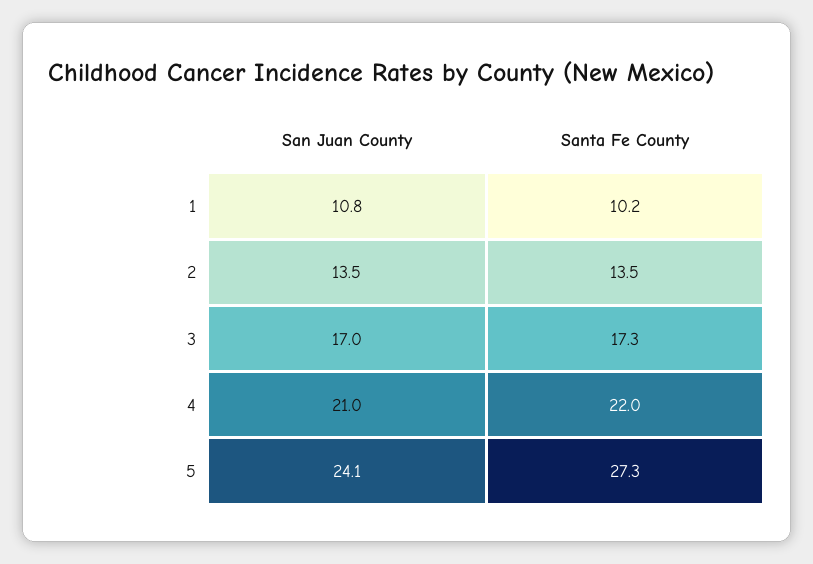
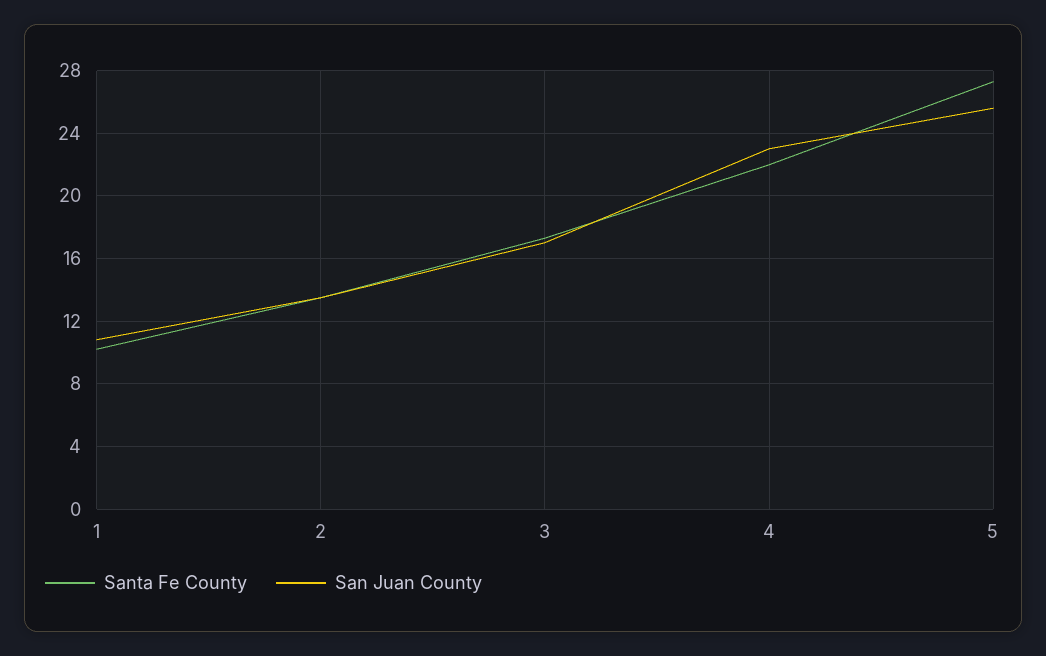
  {
    "San Juan County": {
      "1": 10.8,
      "2": 13.5,
      "3": 17,
-     "4": 21,
+     "4": 23,
-     "5": 24.1
+     "5": 25.5
    },
    "Santa Fe County": {
      "1": 10.2,
      "2": 13.5,
      "3": 17.3,
      "4": 22,
      "5": 27.3
    }
  }

